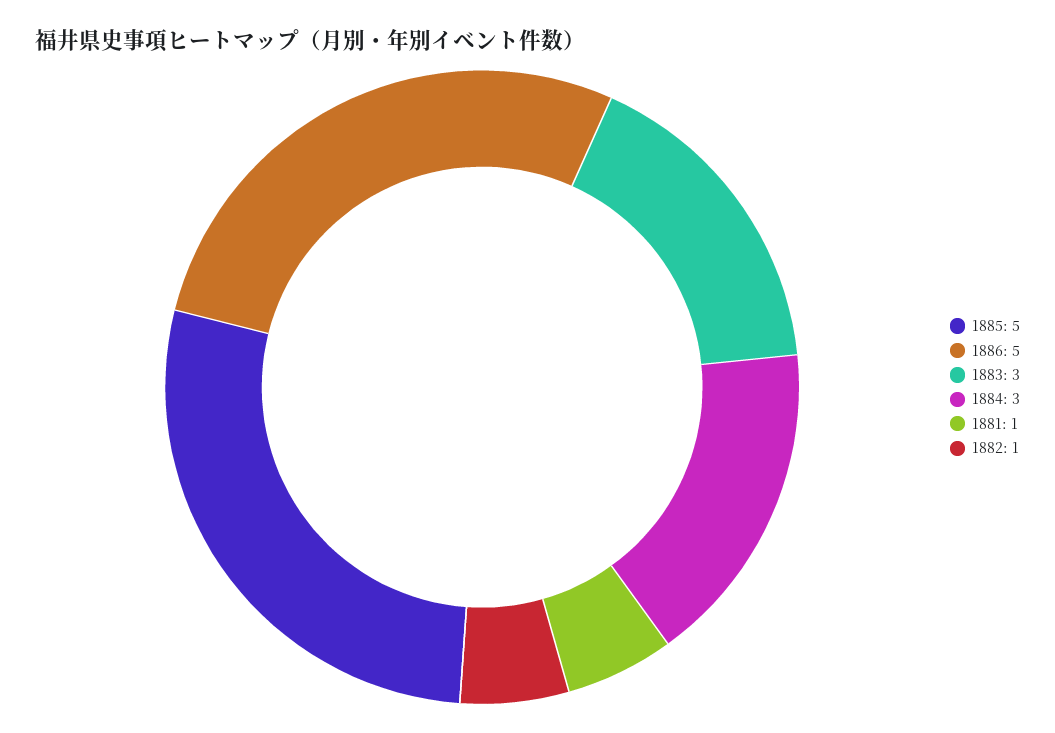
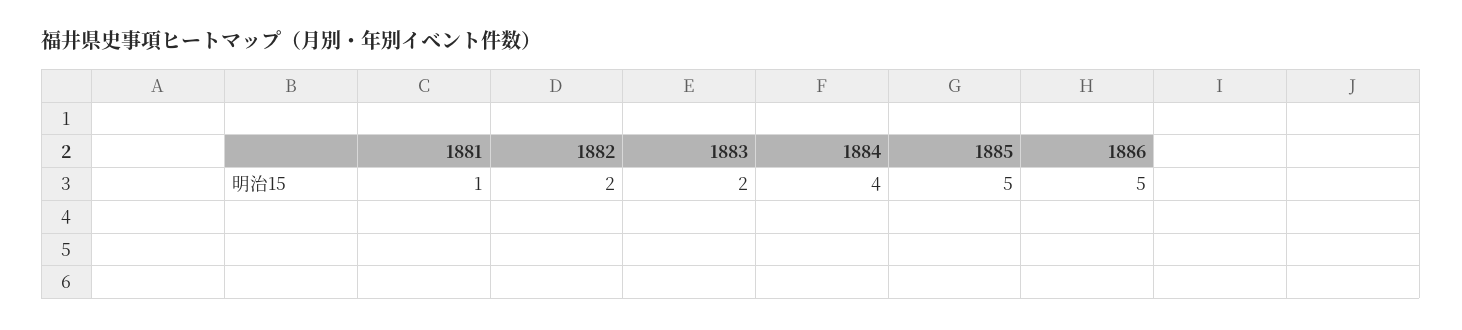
  {
    "1885": 5,
    "1886": 5,
-   "1883": 3,
+   "1883": 2,
-   "1884": 3,
+   "1884": 4,
    "1881": 1,
-   "1882": 1
+   "1882": 2
  }

